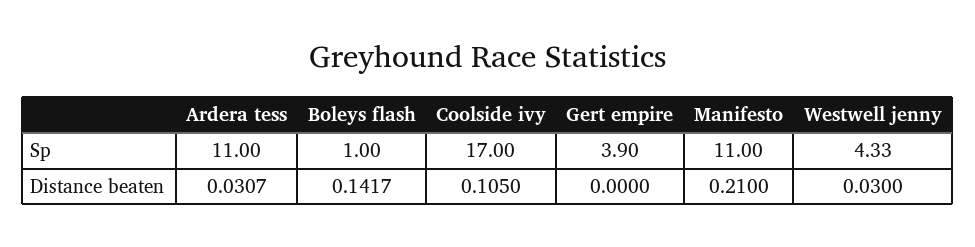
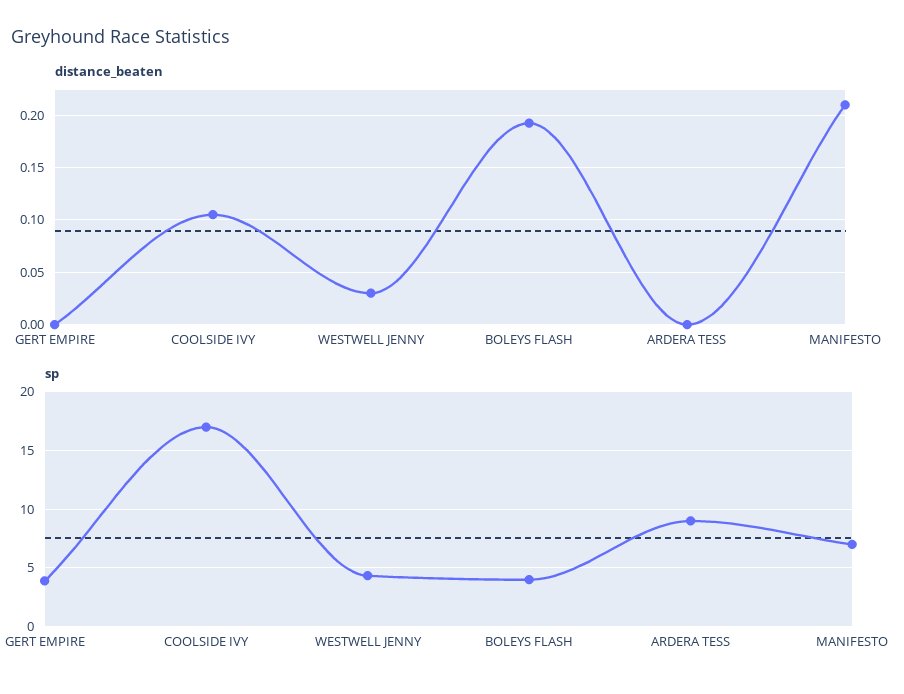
  {
    "Sp": {
-     "Ardera tess": 11,
+     "Ardera tess": 9,
-     "Boleys flash": 1,
+     "Boleys flash": 4,
      "Coolside ivy": 17,
      "Gert empire": 3.9,
-     "Manifesto": 11,
+     "Manifesto": 7,
      "Westwell jenny": 4.33
    },
    "Distance beaten": {
-     "Ardera tess": 0.0307,
+     "Ardera tess": 0,
-     "Boleys flash": 0.1417,
+     "Boleys flash": 0.19,
      "Coolside ivy": 0.105,
      "Gert empire": 0,
      "Manifesto": 0.21,
      "Westwell jenny": 0.03
    }
  }

